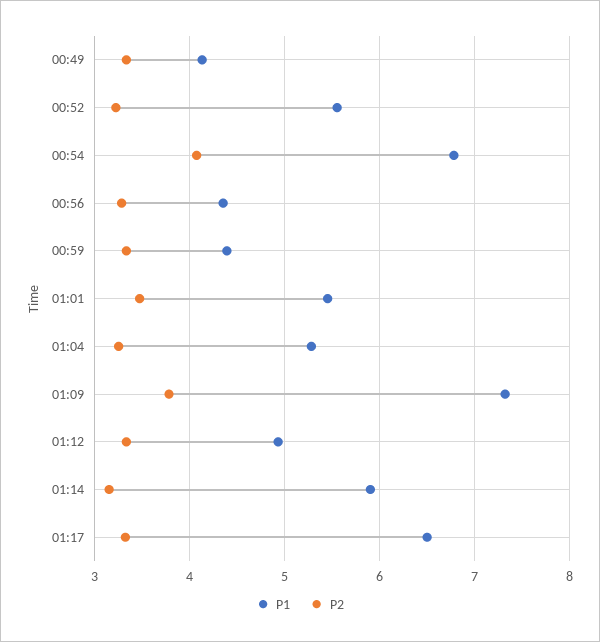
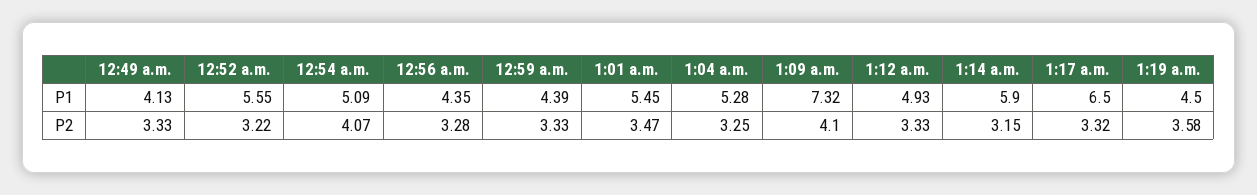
  {
    "P1": {
      "00:49": 4.13,
      "00:52": 5.55,
-     "00:54": 6.8,
+     "00:54": 5.09,
      "00:56": 4.35,
      "00:59": 4.39,
      "01:01": 5.45,
      "01:04": 5.28,
      "01:09": 7.32,
      "01:12": 4.93,
      "01:14": 5.9,
-     "01:17": 6.5
+     "01:17": 6.5,
+     "1:19 a.m.": 4.5
    },
    "P2": {
      "00:49": 3.33,
      "00:52": 3.22,
      "00:54": 4.07,
      "00:56": 3.28,
      "00:59": 3.33,
      "01:01": 3.47,
      "01:04": 3.25,
-     "01:09": 3.8,
+     "01:09": 4.1,
      "01:12": 3.33,
      "01:14": 3.15,
-     "01:17": 3.32
+     "01:17": 3.32,
+     "1:19 a.m.": 3.58
    }
  }

